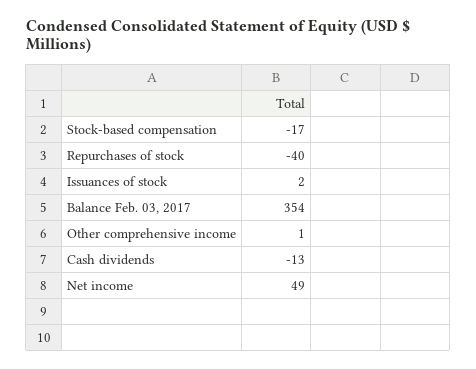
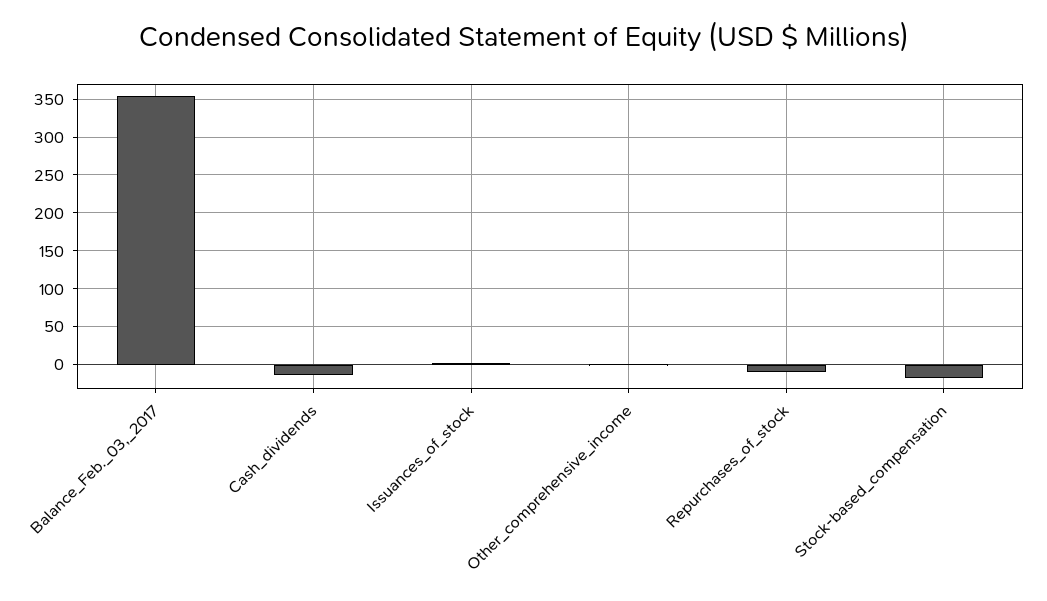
  {
    "Stock-based compensation": -17,
-   "Repurchases of stock": -40,
+   "Repurchases of stock": -10,
    "Issuances of stock": 2,
    "Balance Feb. 03, 2017": 354,
    "Other comprehensive income": 1,
-   "Cash dividends": -13,
+   "Cash dividends": -13
-   "Net income": 49
  }

